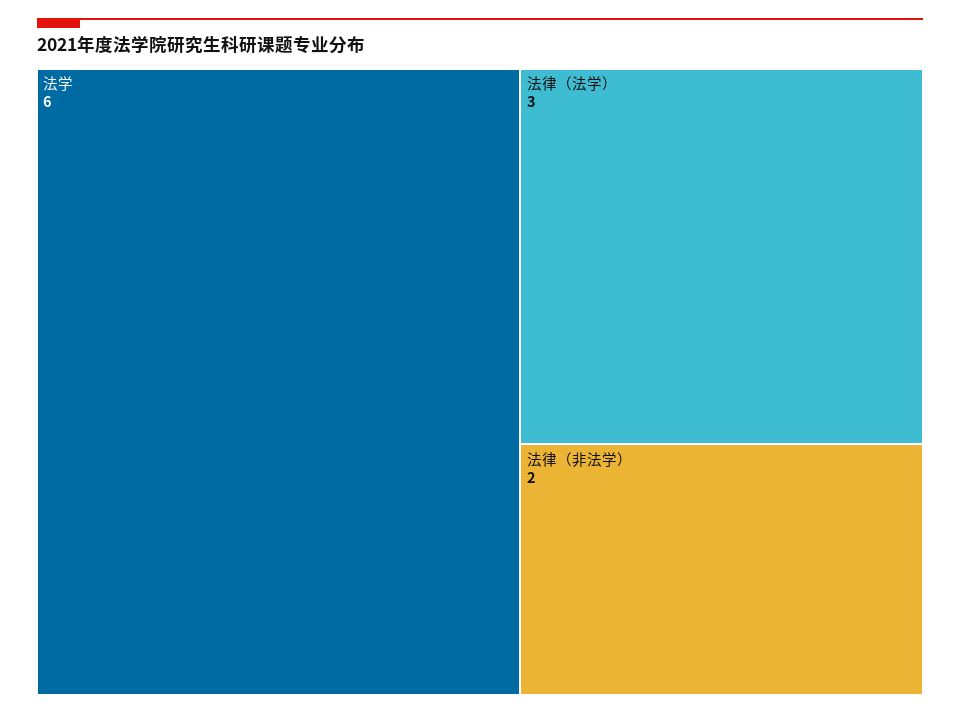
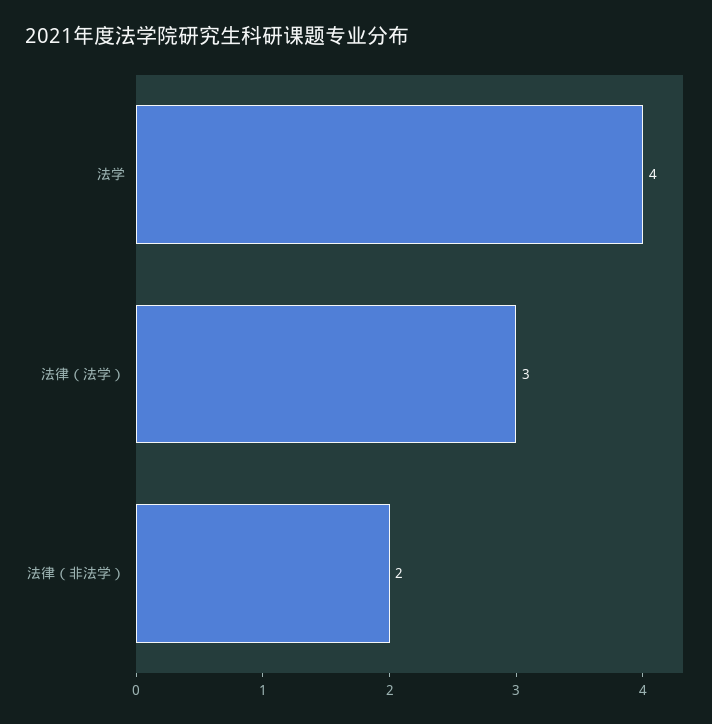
  {
-   "法学": 6,
+   "法学": 4,
    "法律（法学）": 3,
    "法律（非法学）": 2
  }

